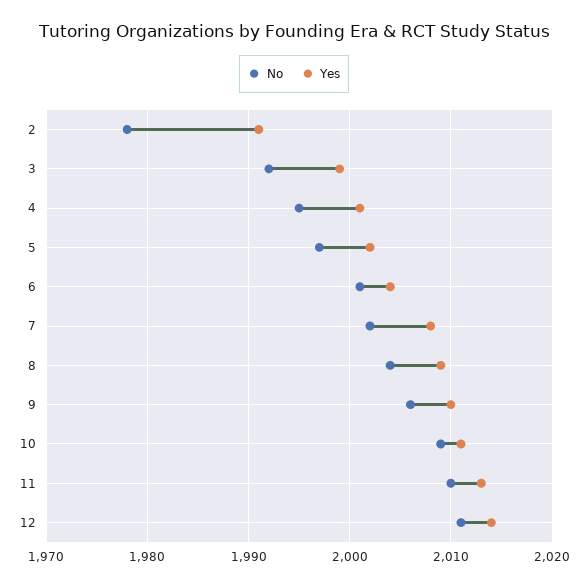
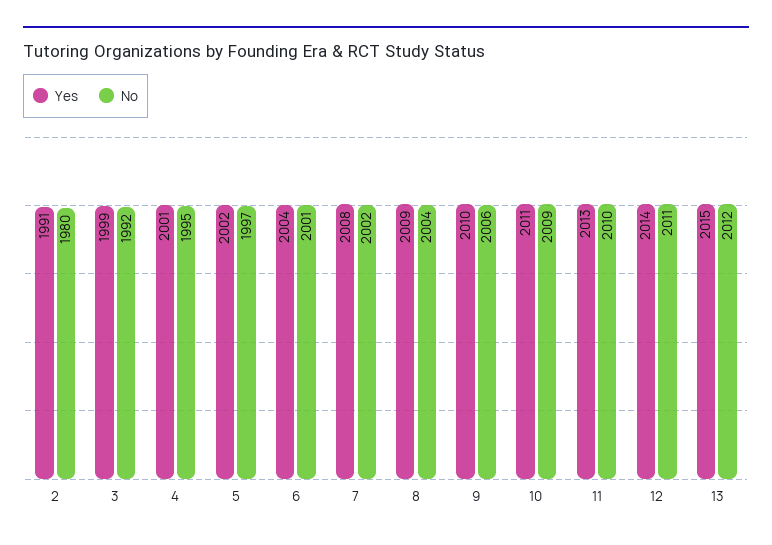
  {
    "No": {
-     "2": 1978,
+     "2": 1980,
      "3": 1992,
      "4": 1995,
      "5": 1997,
      "6": 2001,
      "7": 2002,
      "8": 2004,
      "9": 2006,
      "10": 2009,
      "11": 2010,
-     "12": 2011
+     "12": 2011,
+     "13": 2012
    },
    "Yes": {
      "2": 1991,
      "3": 1999,
      "4": 2001,
      "5": 2002,
      "6": 2004,
      "7": 2008,
      "8": 2009,
      "9": 2010,
      "10": 2011,
      "11": 2013,
-     "12": 2014
+     "12": 2014,
+     "13": 2015
    }
  }

